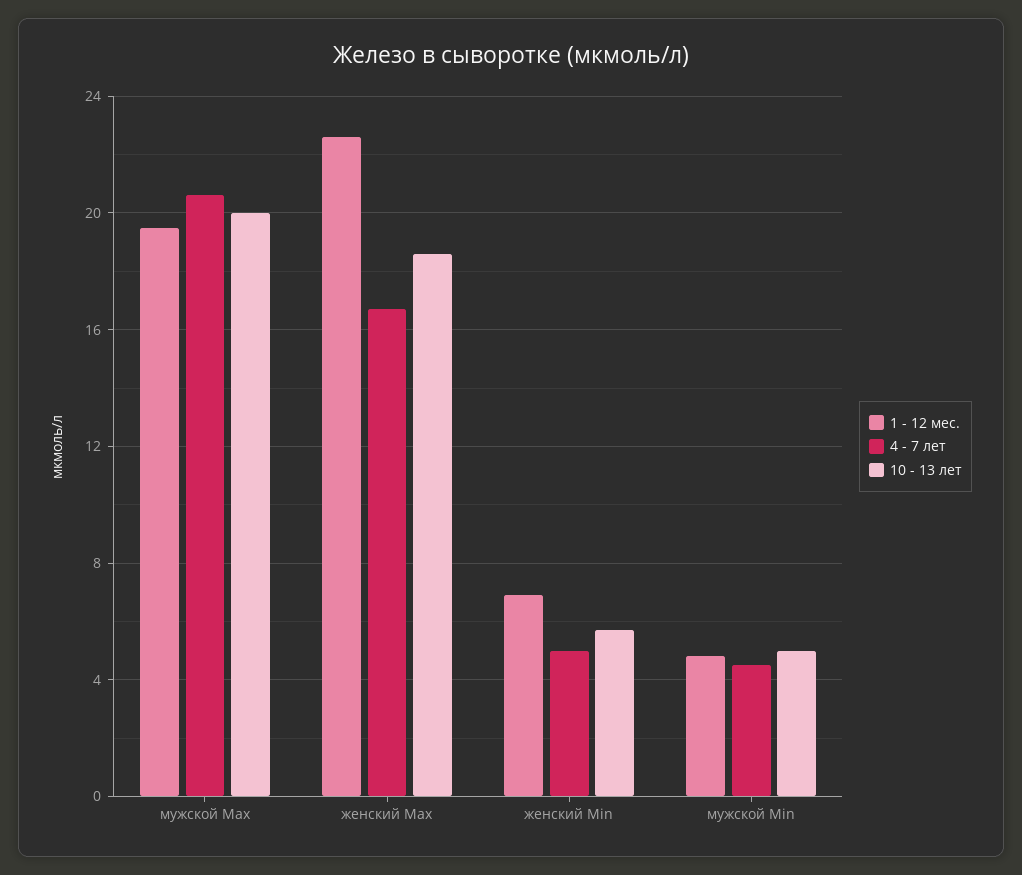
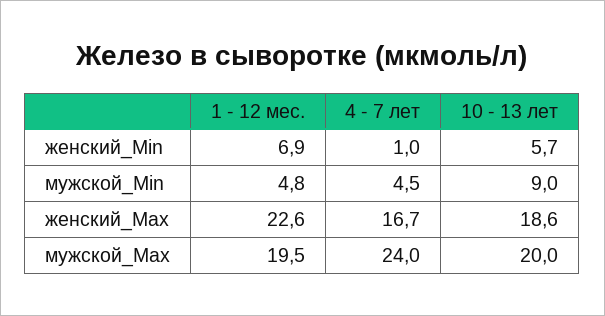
  {
    "1 - 12 мес.": {
      "мужской Max": 19.5,
      "женский Max": 22.6,
      "женский Min": 6.9,
      "мужской Min": 4.8
    },
    "4 - 7 лет": {
-     "мужской Max": 20.5,
+     "мужской Max": 24,
      "женский Max": 16.7,
-     "женский Min": 5,
+     "женский Min": 1,
      "мужской Min": 4.5
    },
    "10 - 13 лет": {
      "мужской Max": 20,
      "женский Max": 18.6,
      "женский Min": 5.7,
-     "мужской Min": 5
+     "мужской Min": 9
    }
  }

